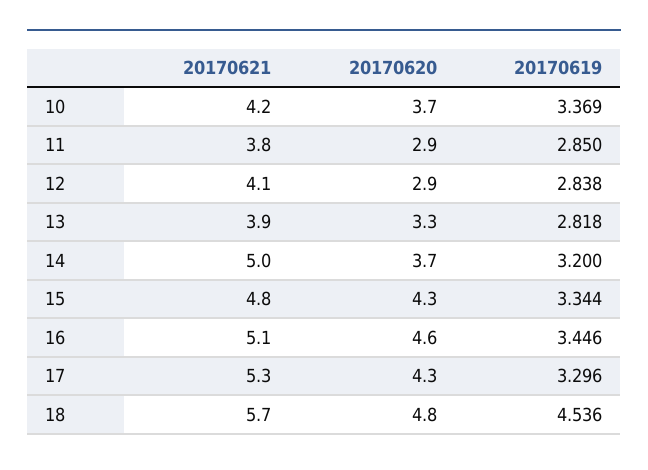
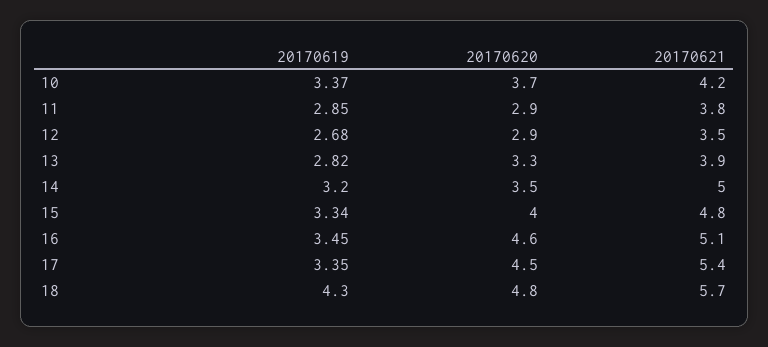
  {
    "20170621": {
      "10": 4.2,
      "11": 3.8,
-     "12": 4.1,
+     "12": 3.5,
      "13": 3.9,
      "14": 5,
      "15": 4.8,
      "16": 5.1,
-     "17": 5.3,
+     "17": 5.4,
      "18": 5.7
    },
    "20170620": {
      "10": 3.7,
      "11": 2.9,
      "12": 2.9,
      "13": 3.3,
-     "14": 3.7,
+     "14": 3.5,
-     "15": 4.3,
+     "15": 4,
      "16": 4.6,
-     "17": 4.3,
+     "17": 4.5,
      "18": 4.8
    },
    "20170619": {
      "10": 3.369,
      "11": 2.85,
-     "12": 2.838,
+     "12": 2.68,
      "13": 2.818,
      "14": 3.2,
      "15": 3.344,
      "16": 3.446,
-     "17": 3.296,
+     "17": 3.35,
-     "18": 4.536
+     "18": 4.3
    }
  }

